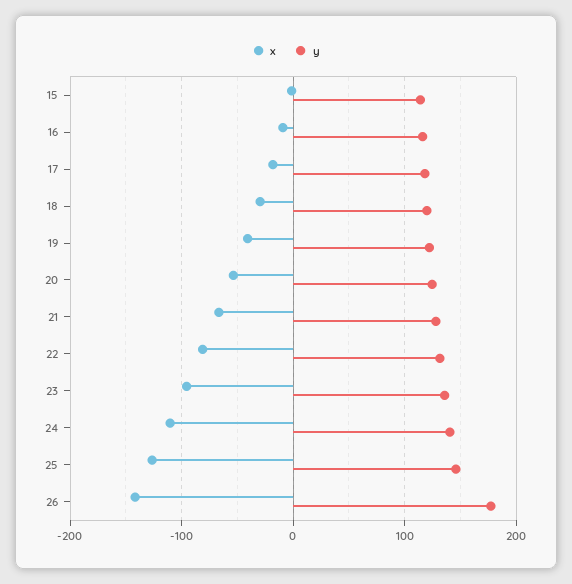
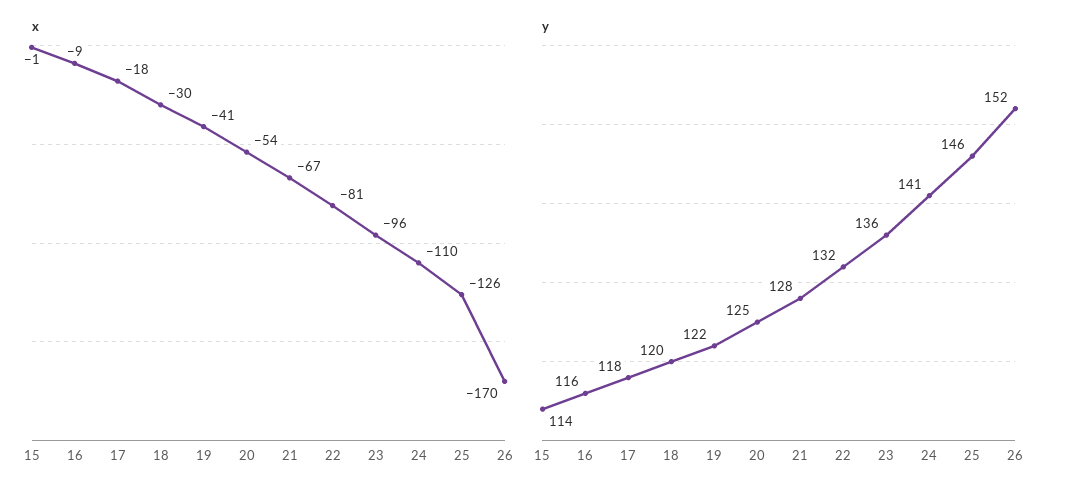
  {
    "x": {
      "15": -1,
      "16": -9,
      "17": -18,
      "18": -30,
      "19": -41,
      "20": -54,
      "21": -67,
      "22": -81,
      "23": -96,
      "24": -110,
      "25": -126,
-     "26": -140
+     "26": -170
    },
    "y": {
      "15": 114,
      "16": 116,
      "17": 118,
      "18": 120,
      "19": 122,
      "20": 125,
      "21": 128,
      "22": 132,
      "23": 136,
      "24": 141,
      "25": 146,
-     "26": 180
+     "26": 152
    }
  }

